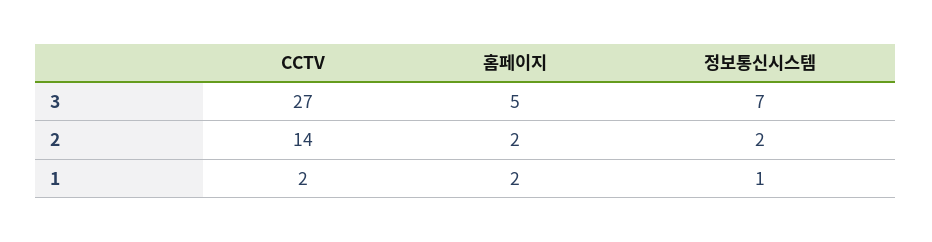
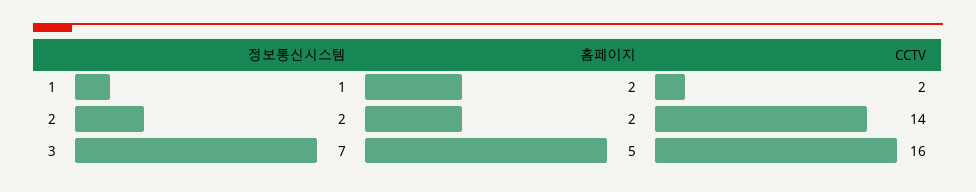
  {
    "CCTV": {
-     "3": 27,
+     "3": 16,
      "2": 14,
      "1": 2
    },
    "홈페이지": {
      "3": 5,
      "2": 2,
      "1": 2
    },
    "정보통신시스템": {
      "3": 7,
      "2": 2,
      "1": 1
    }
  }

